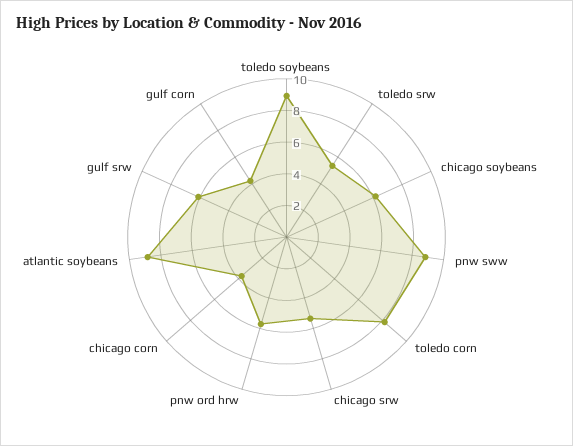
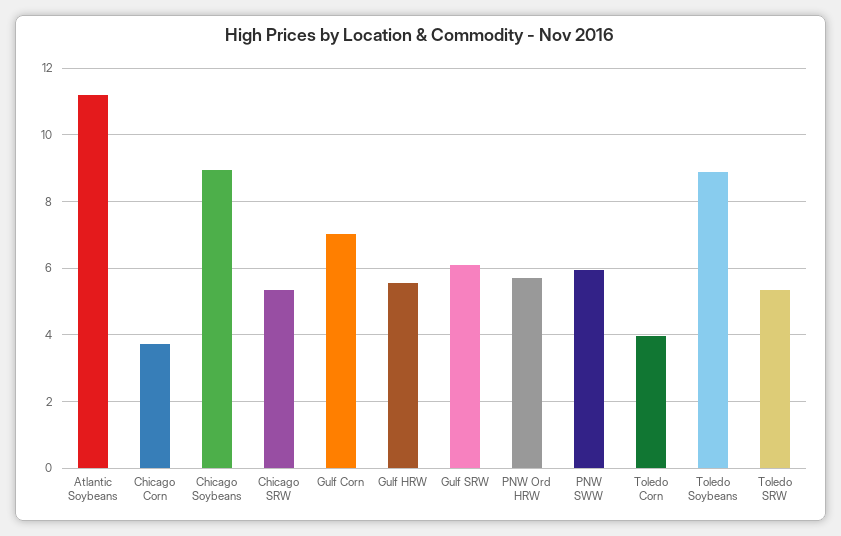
  {
    "toledo soybeans": 9,
    "toledo srw": 5.4,
-   "chicago soybeans": 6,
+   "chicago soybeans": 9,
-   "pnw sww": 9,
+   "pnw sww": 6,
-   "toledo corn": 8,
+   "toledo corn": 4,
    "chicago srw": 5.4,
    "pnw ord hrw": 5.8,
    "chicago corn": 3.8,
-   "atlantic soybeans": 9,
+   "atlantic soybeans": 11.2,
    "gulf srw": 6.2,
-   "gulf corn": 4
+   "gulf corn": 7,
+   "Gulf HRW": 5.6
  }

